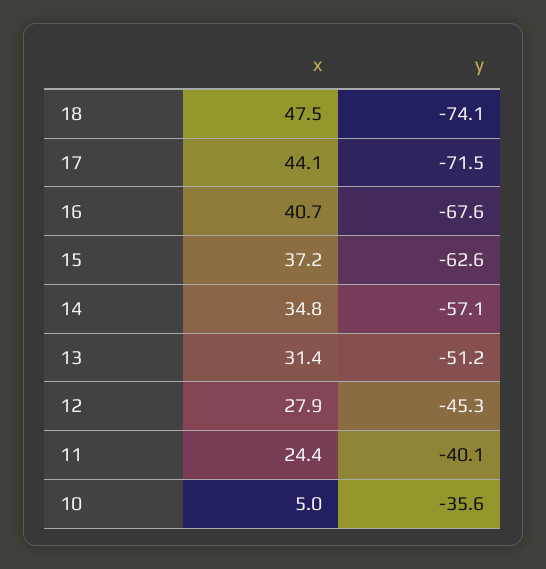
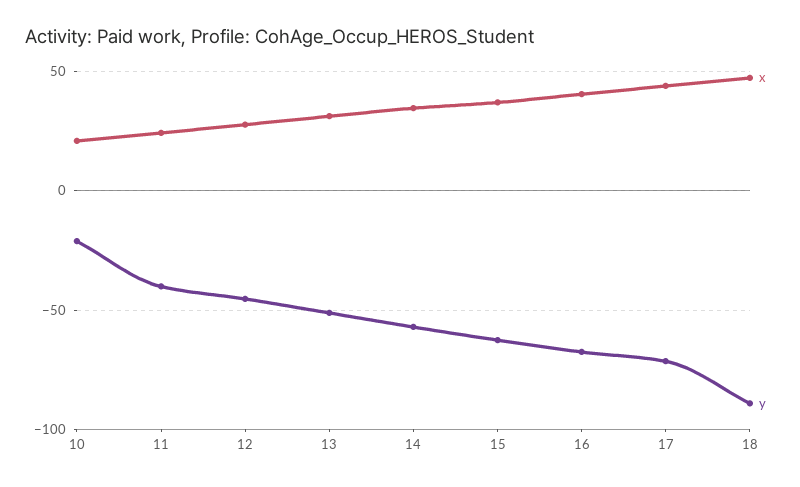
  {
    "x": {
      "18": 47.5,
      "17": 44.1,
      "16": 40.7,
      "15": 37.2,
      "14": 34.8,
      "13": 31.4,
      "12": 27.9,
      "11": 24.4,
-     "10": 5
+     "10": 20
    },
    "y": {
-     "18": -74.1,
+     "18": -90,
      "17": -71.5,
      "16": -67.6,
      "15": -62.6,
      "14": -57.1,
      "13": -51.2,
      "12": -45.3,
      "11": -40.1,
-     "10": -35.6
+     "10": -20
    }
  }

